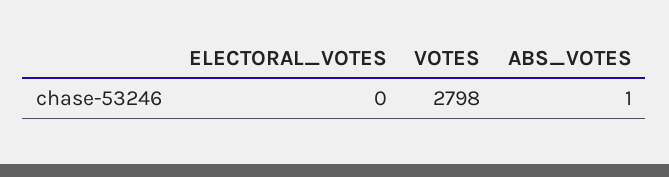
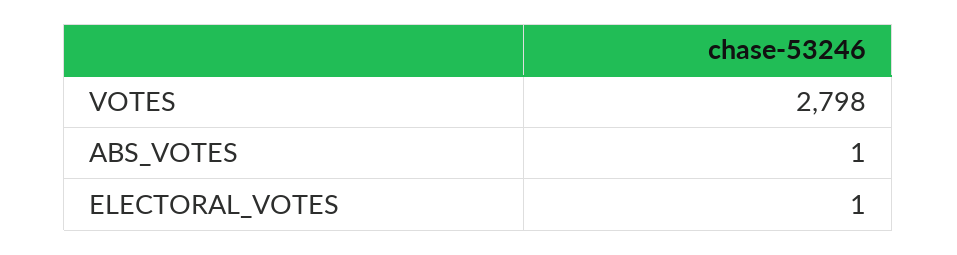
  {
-   "ELECTORAL_VOTES": 0,
+   "ELECTORAL_VOTES": 1,
    "VOTES": 2798,
    "ABS_VOTES": 1
  }

